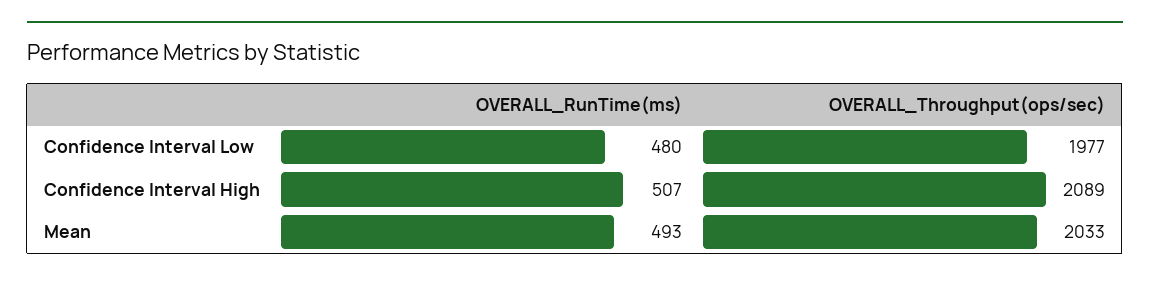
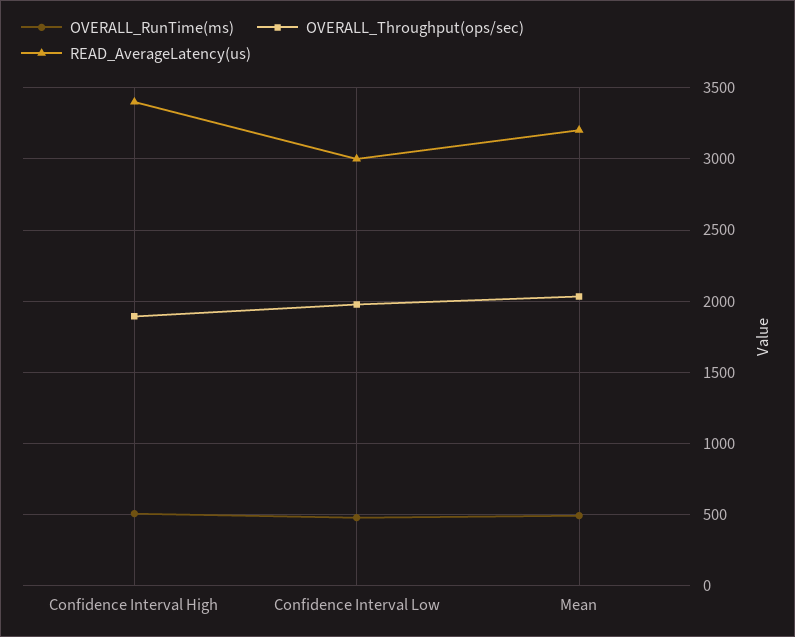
  {
    "OVERALL_RunTime(ms)": {
      "Confidence Interval Low": 480,
      "Confidence Interval High": 507,
      "Mean": 493
    },
    "OVERALL_Throughput(ops/sec)": {
      "Confidence Interval Low": 1977,
-     "Confidence Interval High": 2089,
+     "Confidence Interval High": 1900,
      "Mean": 2033
-   }
+   },
+   "READ_AverageLatency(us)": {
+     "Confidence Interval High": 3400,
+     "Confidence Interval Low": 3000,
+     "Mean": 3200
+   }
  }

